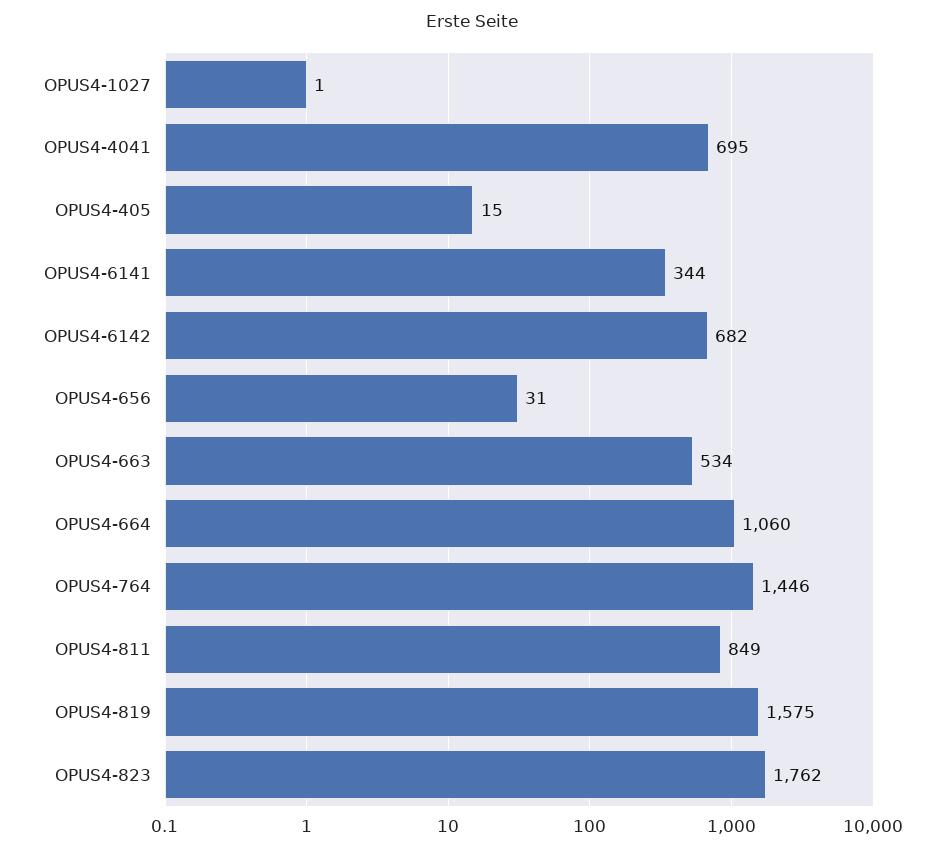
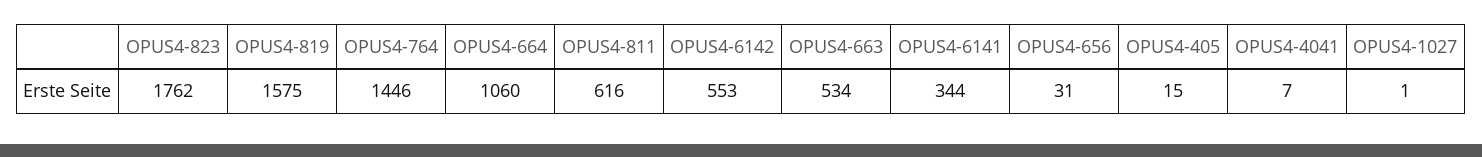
  {
    "OPUS4-1027": 1,
-   "OPUS4-4041": 695,
+   "OPUS4-4041": 7,
    "OPUS4-405": 15,
    "OPUS4-6141": 344,
-   "OPUS4-6142": 682,
+   "OPUS4-6142": 553,
    "OPUS4-656": 31,
    "OPUS4-663": 534,
    "OPUS4-664": 1060,
    "OPUS4-764": 1446,
-   "OPUS4-811": 849,
+   "OPUS4-811": 616,
    "OPUS4-819": 1575,
    "OPUS4-823": 1762
  }

